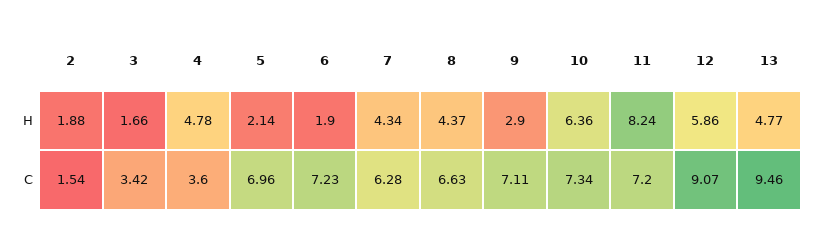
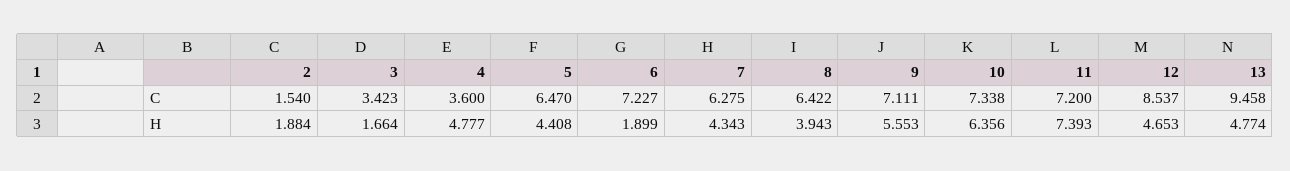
  {
    "2": {
      "H": 1.884,
      "C": 1.54
    },
    "3": {
      "H": 1.664,
      "C": 3.423
    },
    "4": {
      "H": 4.777,
      "C": 3.6
    },
    "5": {
-     "H": 2.14,
+     "H": 4.408,
-     "C": 6.96
+     "C": 6.47
    },
    "6": {
      "H": 1.899,
      "C": 7.227
    },
    "7": {
      "H": 4.343,
      "C": 6.275
    },
    "8": {
-     "H": 4.37,
+     "H": 3.943,
-     "C": 6.63
+     "C": 6.422
    },
    "9": {
-     "H": 2.9,
+     "H": 5.553,
      "C": 7.111
    },
    "10": {
      "H": 6.356,
      "C": 7.338
    },
    "11": {
-     "H": 8.24,
+     "H": 7.393,
      "C": 7.2
    },
    "12": {
-     "H": 5.86,
+     "H": 4.653,
-     "C": 9.07
+     "C": 8.537
    },
    "13": {
      "H": 4.774,
      "C": 9.458
    }
  }

